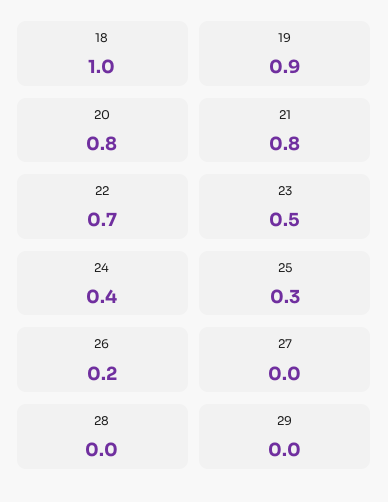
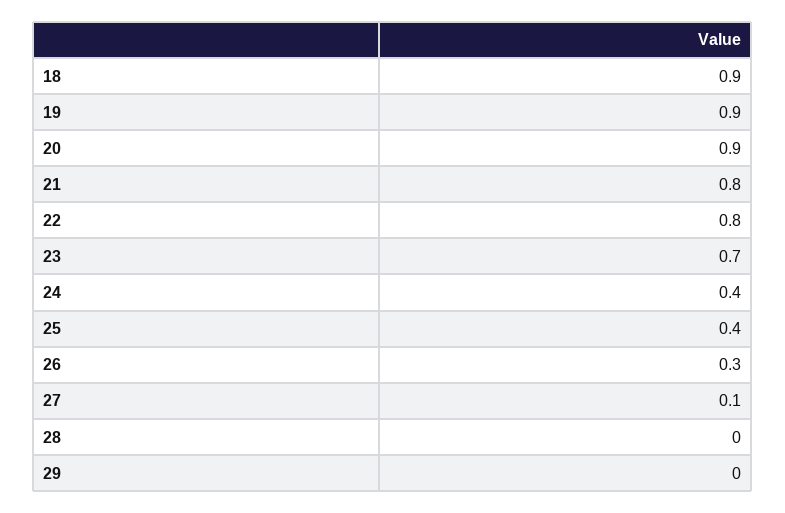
  {
-   "18": 1,
+   "18": 0.9,
    "19": 0.9,
-   "20": 0.8,
+   "20": 0.9,
    "21": 0.8,
-   "22": 0.7,
+   "22": 0.8,
-   "23": 0.5,
+   "23": 0.7,
    "24": 0.4,
-   "25": 0.3,
+   "25": 0.4,
-   "26": 0.2,
+   "26": 0.3,
-   "27": 0,
+   "27": 0.1,
    "28": 0,
    "29": 0
  }

